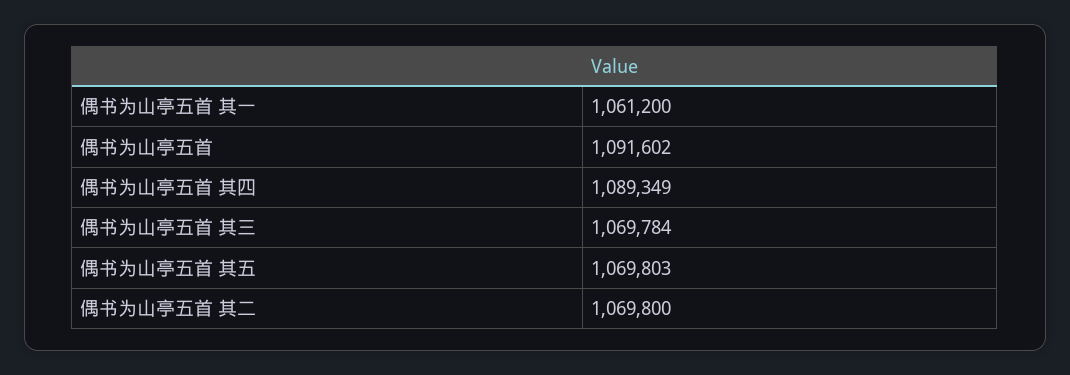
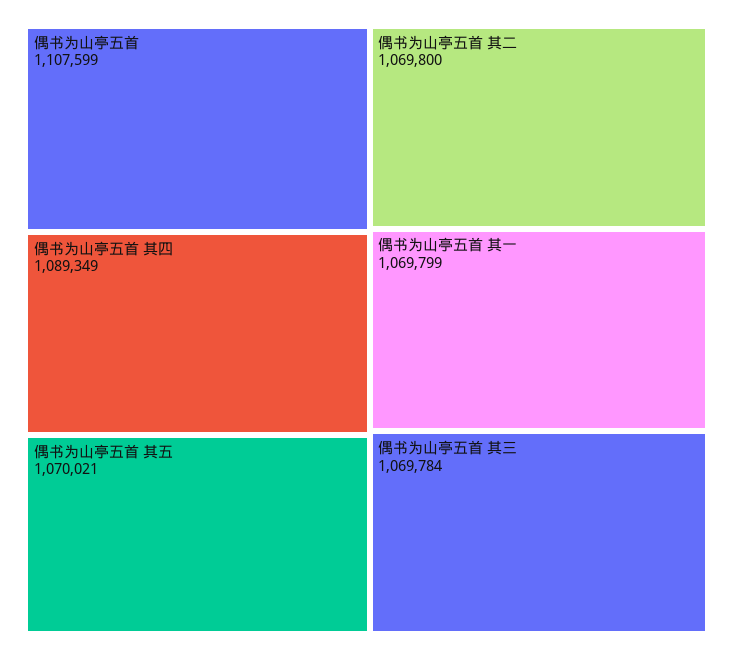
  {
-   "偶书为山亭五首 其一": 1061200,
+   "偶书为山亭五首 其一": 1069799,
-   "偶书为山亭五首": 1091602,
+   "偶书为山亭五首": 1107599,
    "偶书为山亭五首 其四": 1089349,
    "偶书为山亭五首 其三": 1069784,
-   "偶书为山亭五首 其五": 1069803,
+   "偶书为山亭五首 其五": 1070021,
    "偶书为山亭五首 其二": 1069800
  }

